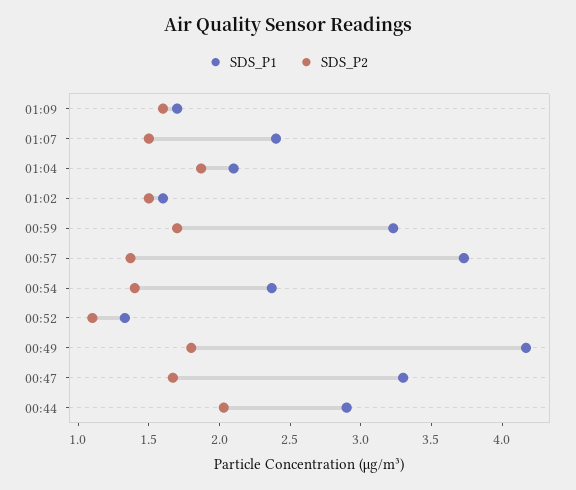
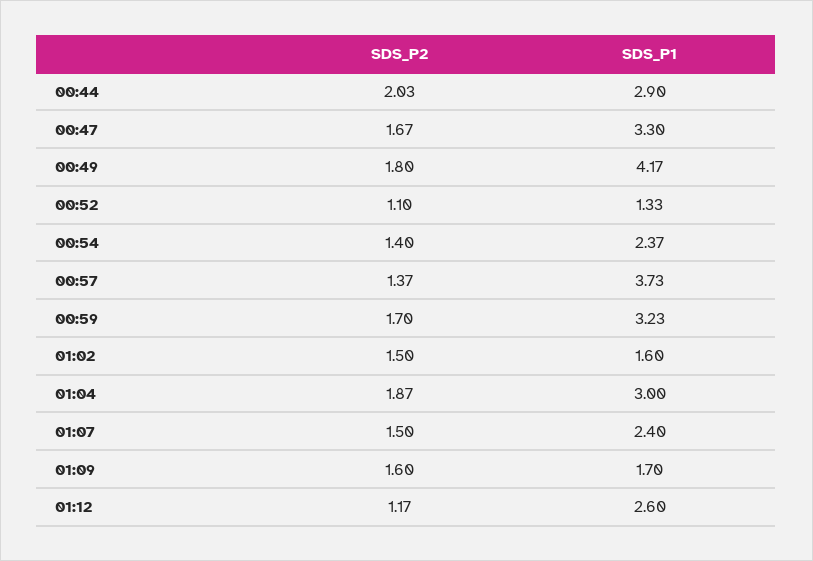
  {
    "SDS_P1": {
      "01:09": 1.7,
      "01:07": 2.4,
-     "01:04": 2.1,
+     "01:04": 3,
      "01:02": 1.6,
      "00:59": 3.23,
      "00:57": 3.73,
      "00:54": 2.37,
      "00:52": 1.33,
      "00:49": 4.17,
      "00:47": 3.3,
-     "00:44": 2.9
+     "00:44": 2.9,
+     "01:12": 2.6
    },
    "SDS_P2": {
      "01:09": 1.6,
      "01:07": 1.5,
      "01:04": 1.87,
      "01:02": 1.5,
      "00:59": 1.7,
      "00:57": 1.37,
      "00:54": 1.4,
      "00:52": 1.1,
      "00:49": 1.8,
      "00:47": 1.67,
-     "00:44": 2.03
+     "00:44": 2.03,
+     "01:12": 1.17
    }
  }

